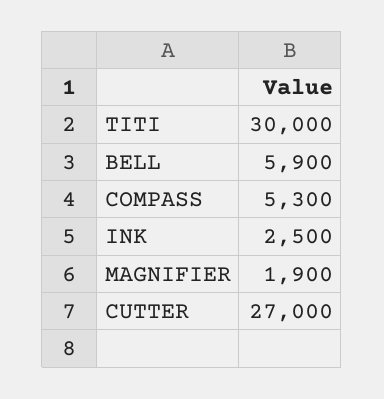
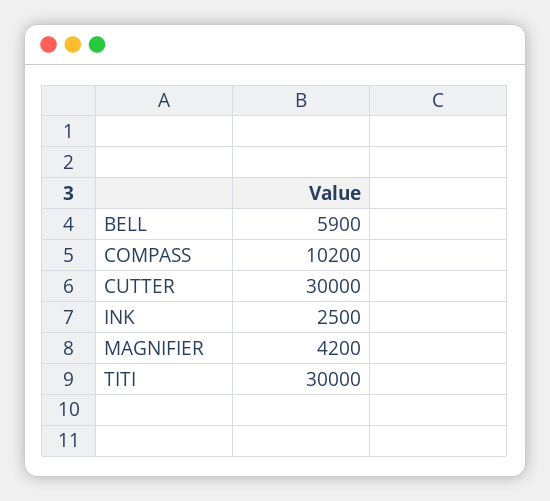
  {
    "TITI": 30000,
    "BELL": 5900,
-   "COMPASS": 5300,
+   "COMPASS": 10200,
    "INK": 2500,
-   "MAGNIFIER": 1900,
+   "MAGNIFIER": 4200,
-   "CUTTER": 27000
+   "CUTTER": 30000
  }

